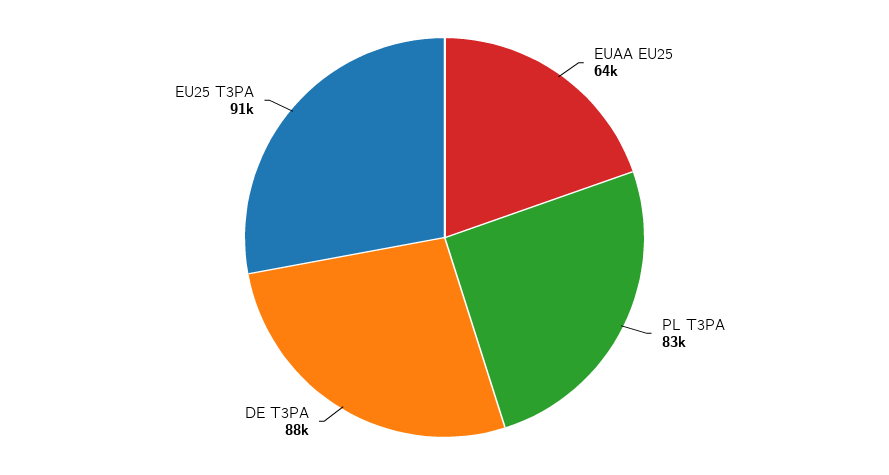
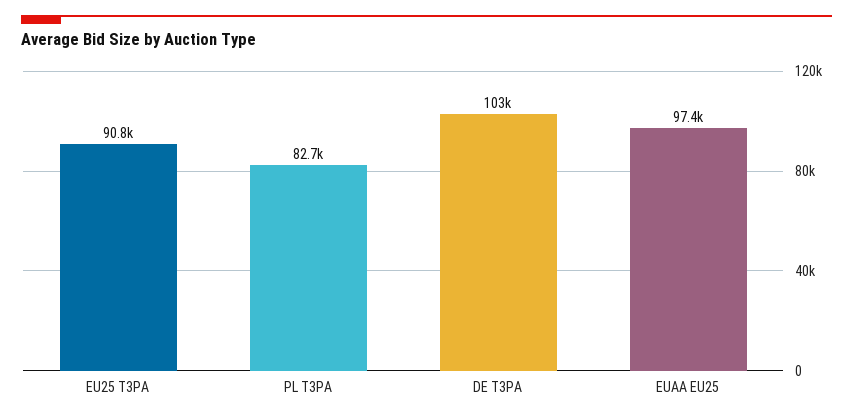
  {
-   "EUAA EU25": 64000,
+   "EUAA EU25": 97400,
    "PL T3PA": 82700,
-   "DE T3PA": 88000,
+   "DE T3PA": 103000,
    "EU25 T3PA": 90800
  }

